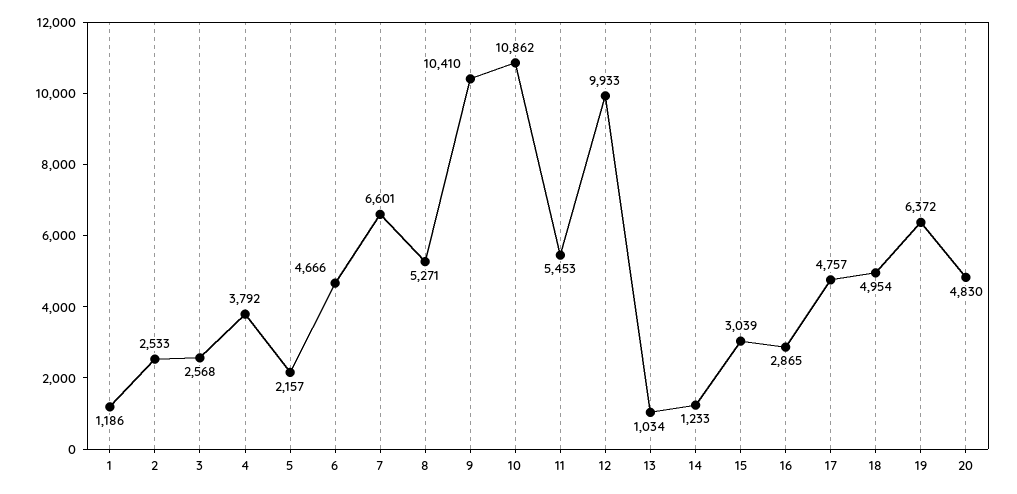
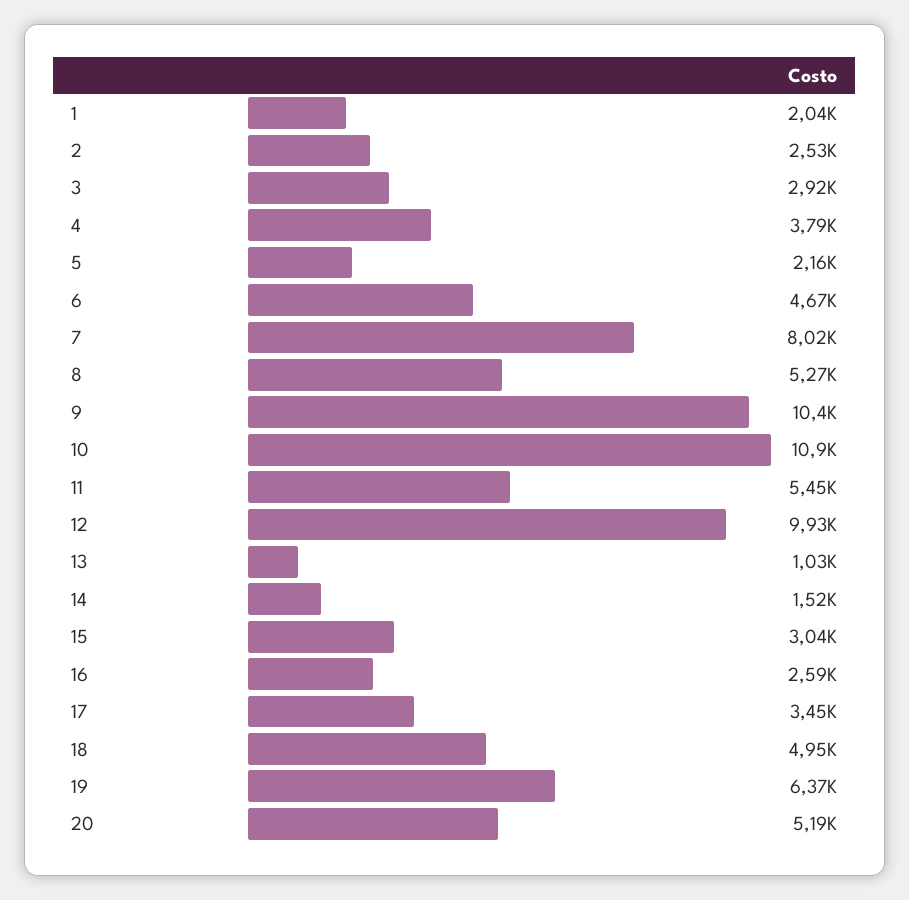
  {
-   "1": 1186,
+   "1": 2040,
    "2": 2533,
-   "3": 2568,
+   "3": 2920,
    "4": 3792,
    "5": 2157,
    "6": 4666,
-   "7": 6601,
+   "7": 8020,
    "8": 5271,
    "9": 10410,
    "10": 10862,
    "11": 5453,
    "12": 9933,
    "13": 1034,
-   "14": 1233,
+   "14": 1520,
    "15": 3039,
-   "16": 2865,
+   "16": 2590,
-   "17": 4757,
+   "17": 3450,
    "18": 4954,
    "19": 6372,
-   "20": 4830
+   "20": 5190
  }

